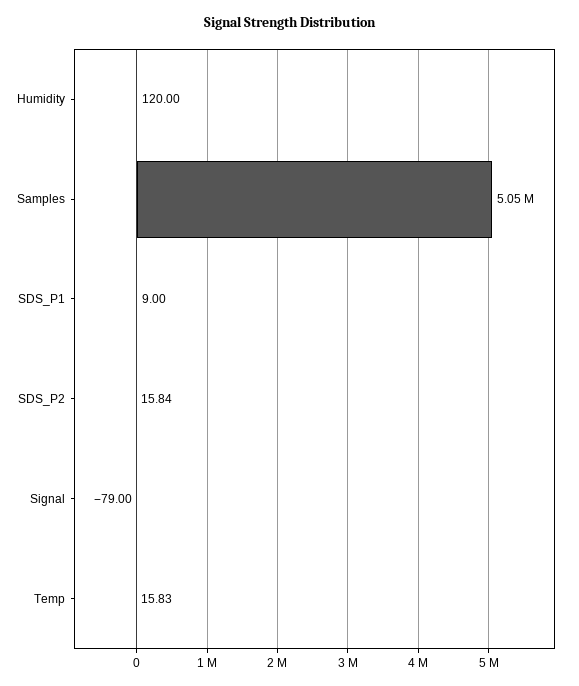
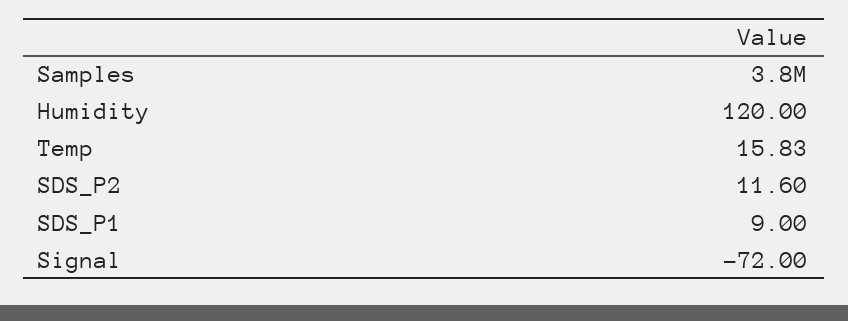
  {
    "Humidity": 120,
-   "Samples": 5050000,
+   "Samples": 3800000,
    "SDS_P1": 9,
-   "SDS_P2": 15.84,
+   "SDS_P2": 11.6,
-   "Signal": -79,
+   "Signal": -72,
    "Temp": 15.83
  }

